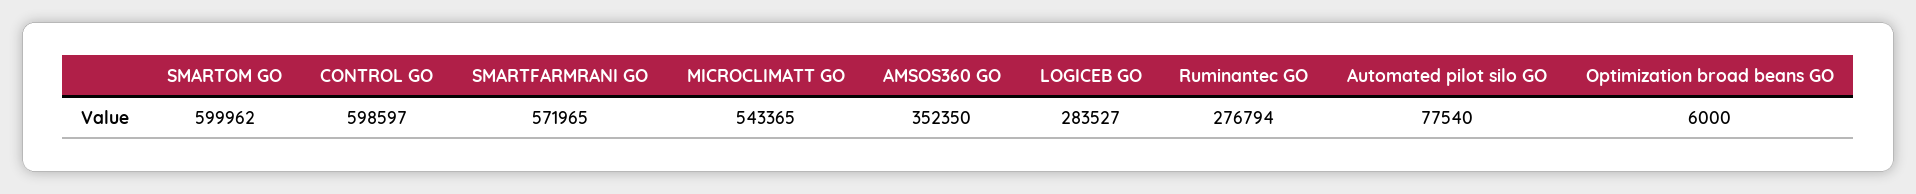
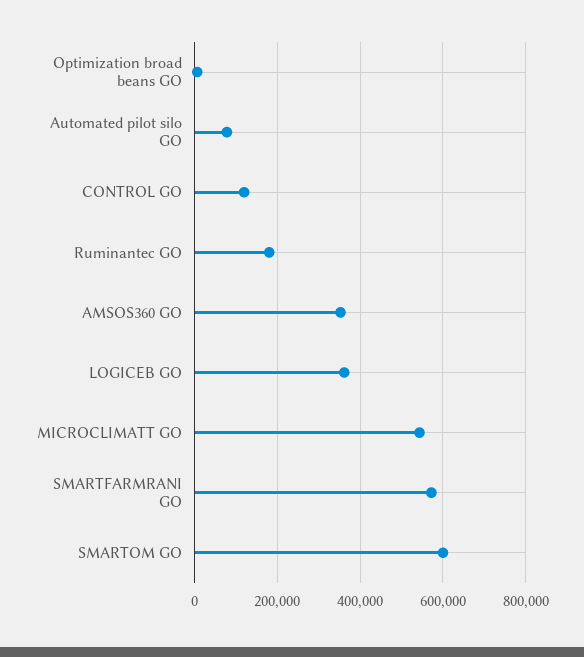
  {
    "SMARTOM GO": 599962,
-   "CONTROL GO": 598597,
+   "CONTROL GO": 120000,
    "SMARTFARMRANI GO": 571965,
    "MICROCLIMATT GO": 543365,
    "AMSOS360 GO": 352350,
-   "LOGICEB GO": 283527,
+   "LOGICEB GO": 360000,
-   "Ruminantec GO": 276794,
+   "Ruminantec GO": 180000,
    "Automated pilot silo GO": 77540,
    "Optimization broad beans GO": 6000
  }

